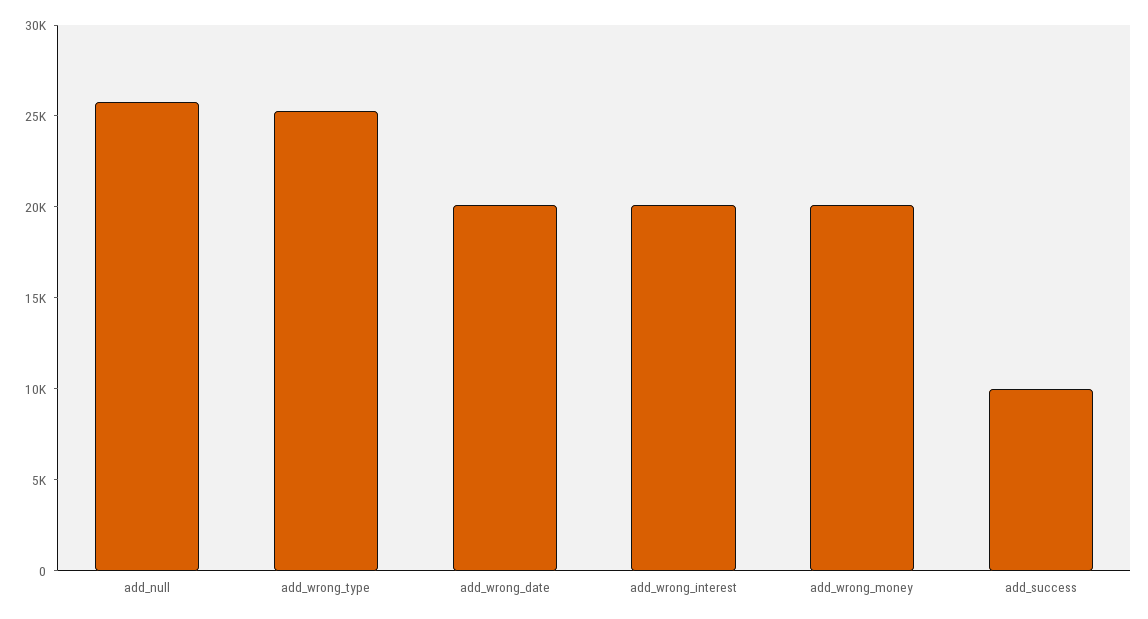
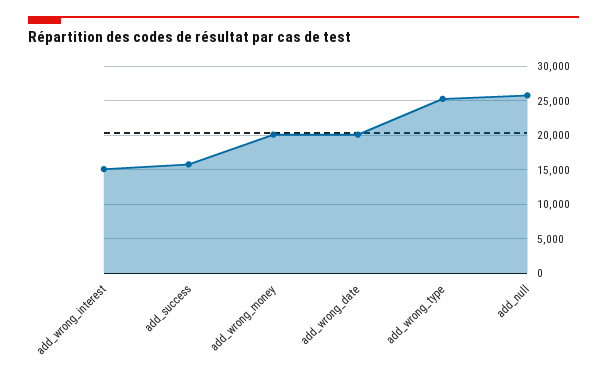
  {
    "add_null": 26000,
    "add_wrong_type": 25000,
    "add_wrong_date": 20000,
-   "add_wrong_interest": 20000,
+   "add_wrong_interest": 15000,
    "add_wrong_money": 20000,
-   "add_success": 10000
+   "add_success": 16000
  }

